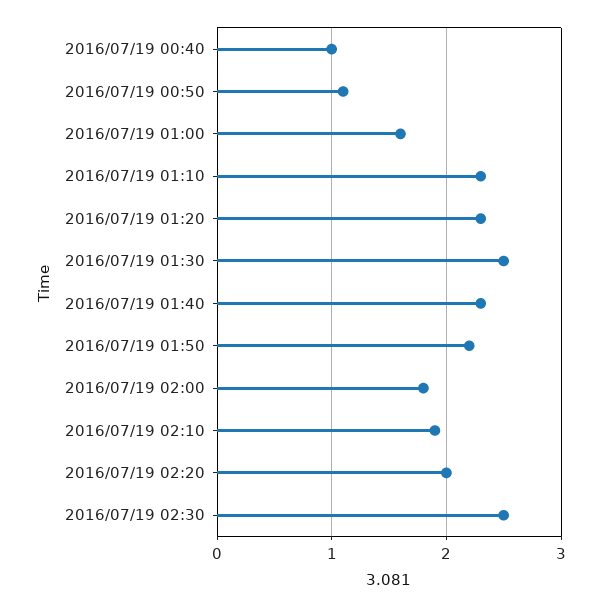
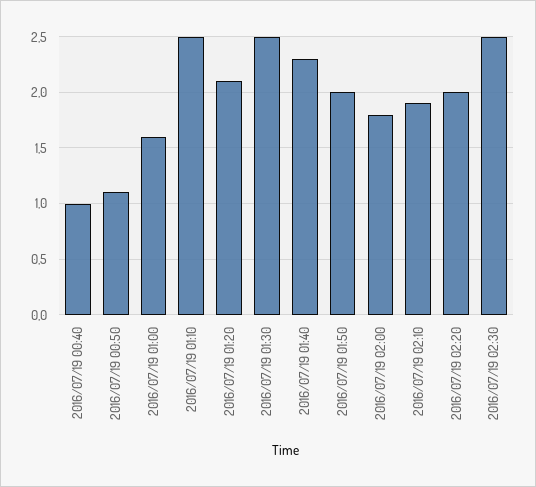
  {
    "2016/07/19 00:40": 1,
    "2016/07/19 00:50": 1.1,
    "2016/07/19 01:00": 1.6,
-   "2016/07/19 01:10": 2.3,
+   "2016/07/19 01:10": 2.5,
-   "2016/07/19 01:20": 2.3,
+   "2016/07/19 01:20": 2.1,
    "2016/07/19 01:30": 2.5,
    "2016/07/19 01:40": 2.3,
-   "2016/07/19 01:50": 2.2,
+   "2016/07/19 01:50": 2,
    "2016/07/19 02:00": 1.8,
    "2016/07/19 02:10": 1.9,
    "2016/07/19 02:20": 2,
    "2016/07/19 02:30": 2.5
  }

